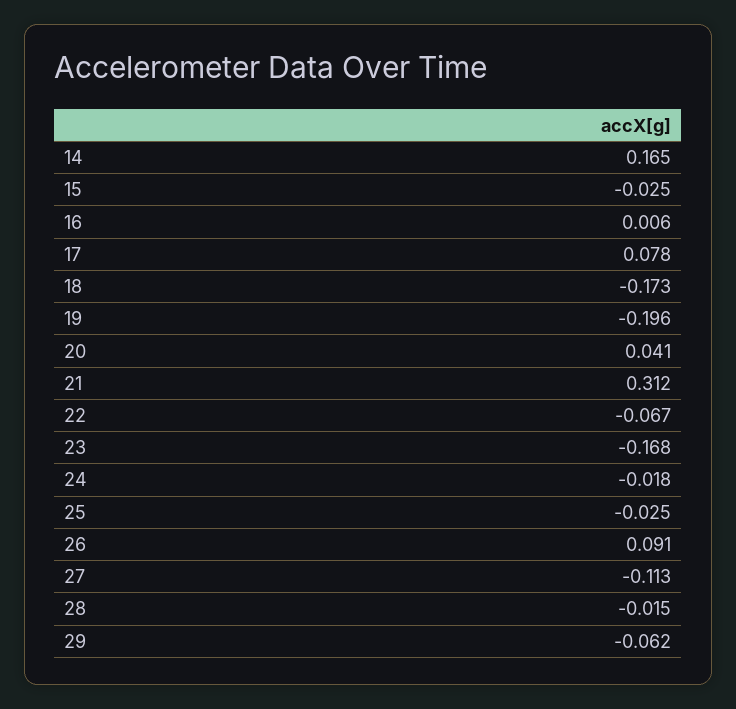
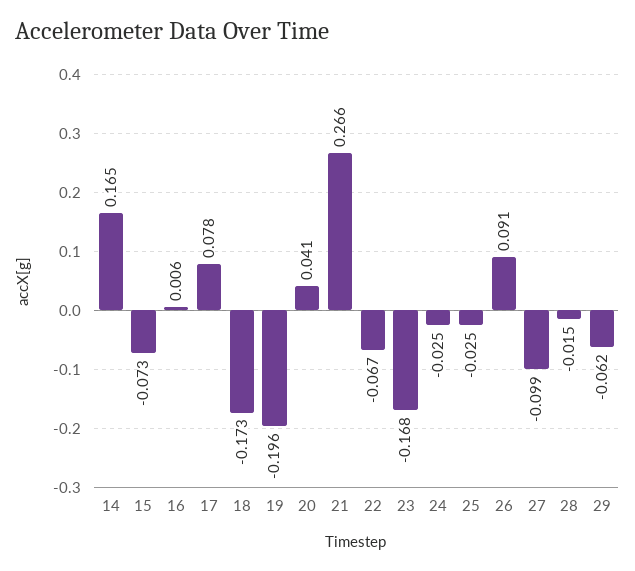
  {
    "14": 0.165,
-   "15": -0.025,
+   "15": -0.073,
    "16": 0.006,
    "17": 0.078,
    "18": -0.173,
    "19": -0.196,
    "20": 0.041,
-   "21": 0.312,
+   "21": 0.266,
    "22": -0.067,
    "23": -0.168,
-   "24": -0.018,
+   "24": -0.025,
    "25": -0.025,
    "26": 0.091,
-   "27": -0.113,
+   "27": -0.099,
    "28": -0.015,
    "29": -0.062
  }

